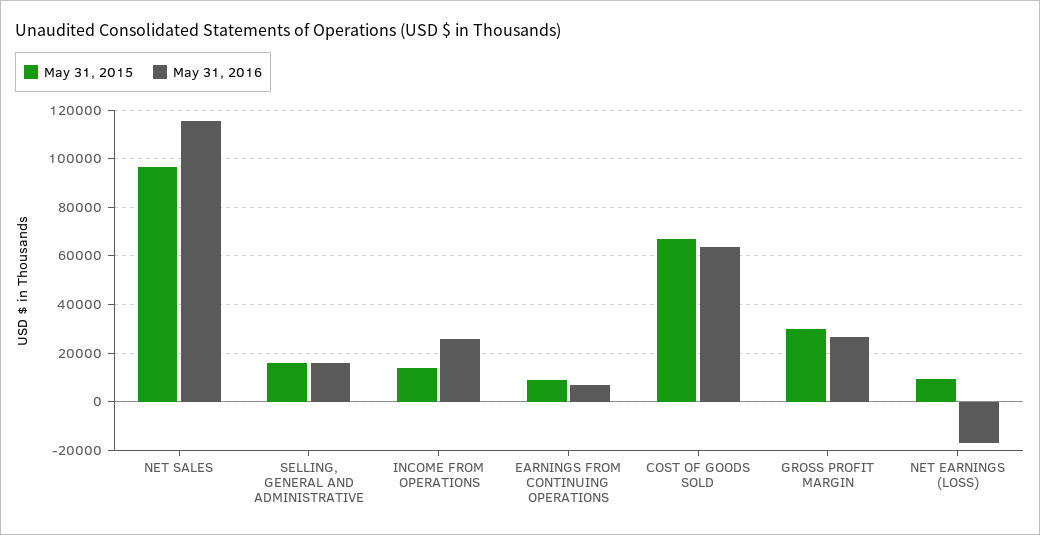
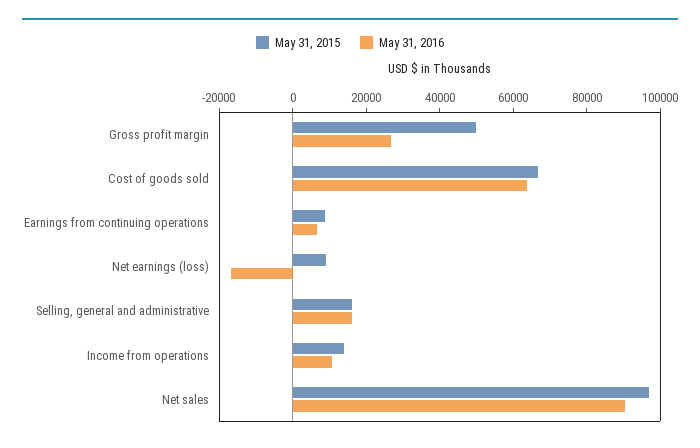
  {
    "May 31, 2015": {
      "NET SALES": 97500,
      "SELLING, GENERAL AND ADMINISTRATIVE": 15000,
      "INCOME FROM OPERATIONS": 15000,
      "EARNINGS FROM CONTINUING OPERATIONS": 10000,
      "COST OF GOODS SOLD": 67500,
-     "GROSS PROFIT MARGIN": 30000,
+     "GROSS PROFIT MARGIN": 50000,
      "NET EARNINGS (LOSS)": 10000
    },
    "May 31, 2016": {
-     "NET SALES": 115000,
+     "NET SALES": 90000,
      "SELLING, GENERAL AND ADMINISTRATIVE": 15000,
-     "INCOME FROM OPERATIONS": 25000,
+     "INCOME FROM OPERATIONS": 10000,
      "EARNINGS FROM CONTINUING OPERATIONS": 7500,
      "COST OF GOODS SOLD": 62500,
      "GROSS PROFIT MARGIN": 27500,
      "NET EARNINGS (LOSS)": -17500
    }
  }

